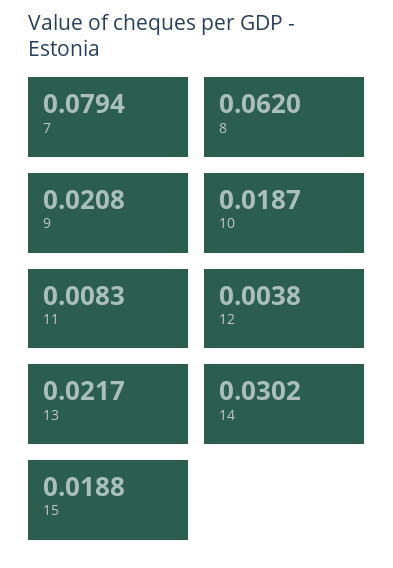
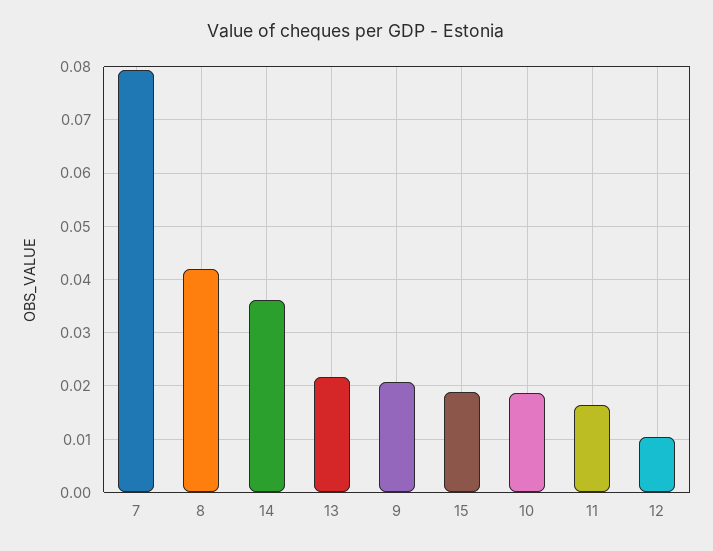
  {
    "7": 0.0794,
-   "8": 0.062,
+   "8": 0.042,
    "9": 0.0208,
    "10": 0.0187,
-   "11": 0.0083,
+   "11": 0.016,
-   "12": 0.0038,
+   "12": 0.01,
    "13": 0.0217,
-   "14": 0.0302,
+   "14": 0.036,
    "15": 0.0188
  }

